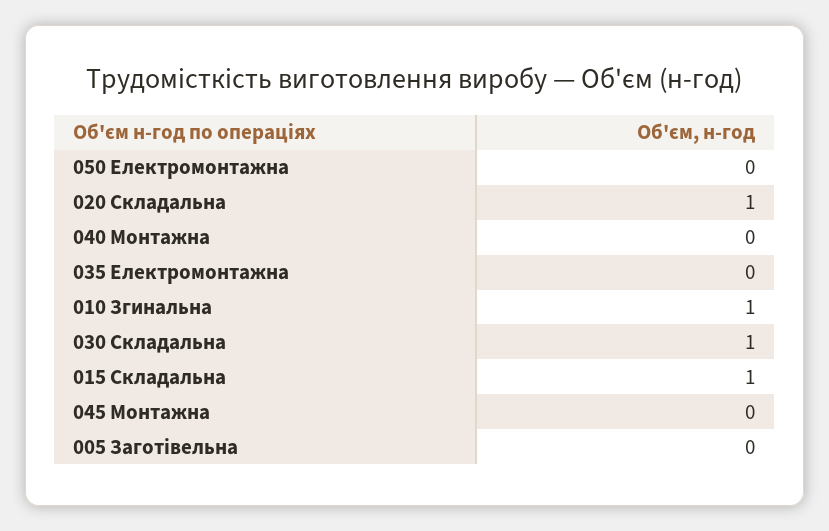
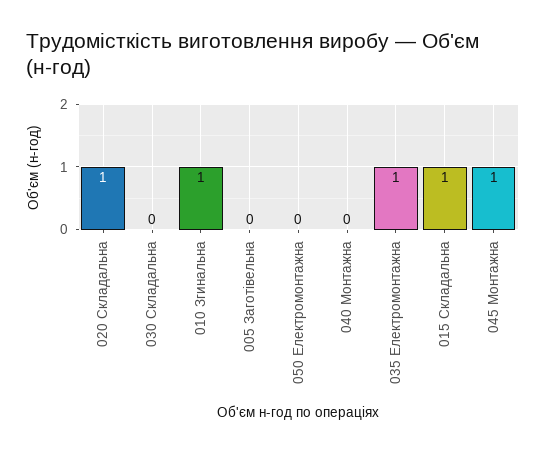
  {
    "050 Електромонтажна": 0,
    "020 Складальна": 1,
    "040 Монтажна": 0,
-   "035 Електромонтажна": 0,
+   "035 Електромонтажна": 1,
    "010 Згинальна": 1,
-   "030 Складальна": 1,
+   "030 Складальна": 0,
    "015 Складальна": 1,
-   "045 Монтажна": 0,
+   "045 Монтажна": 1,
    "005 Заготівельна": 0
  }

